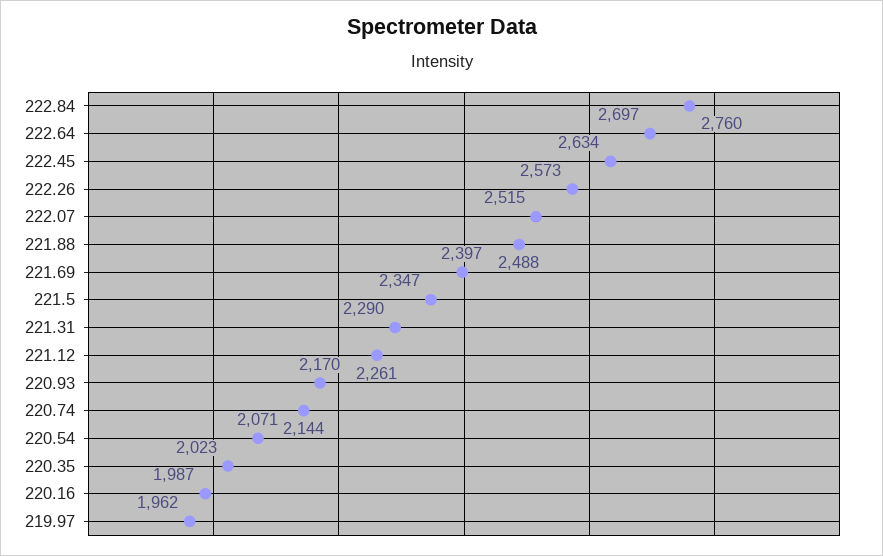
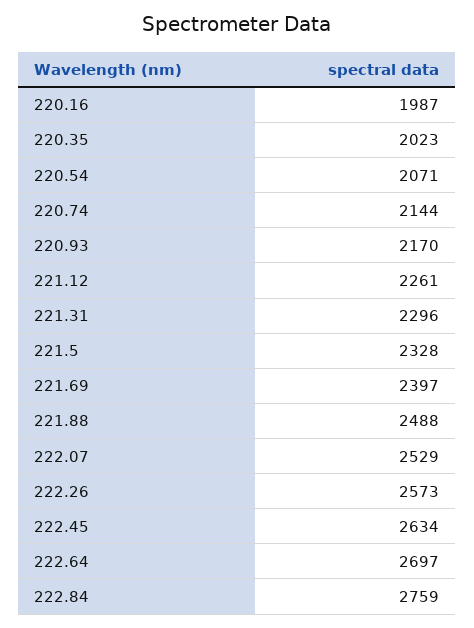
  {
-   "222.84": 2760,
+   "222.84": 2759,
    "222.64": 2697,
    "222.45": 2634,
    "222.26": 2573,
-   "222.07": 2515,
+   "222.07": 2529,
    "221.88": 2488,
    "221.69": 2397,
-   "221.5": 2347,
+   "221.5": 2328,
-   "221.31": 2290,
+   "221.31": 2296,
    "221.12": 2261,
    "220.93": 2170,
    "220.74": 2144,
    "220.54": 2071,
    "220.35": 2023,
-   "220.16": 1987,
+   "220.16": 1987
-   "219.97": 1962
  }

